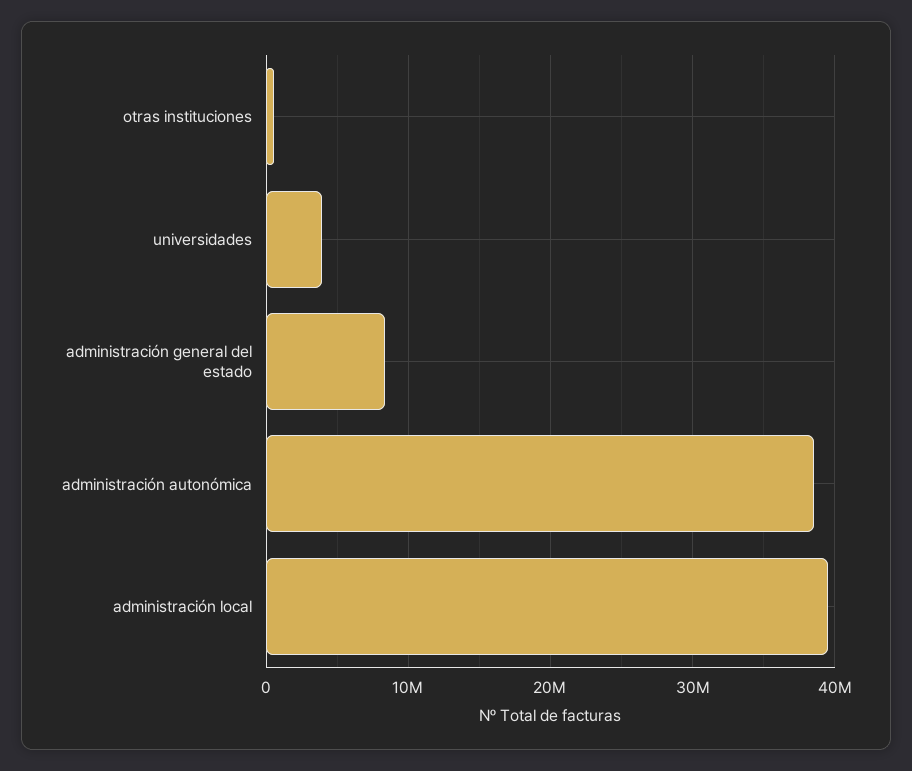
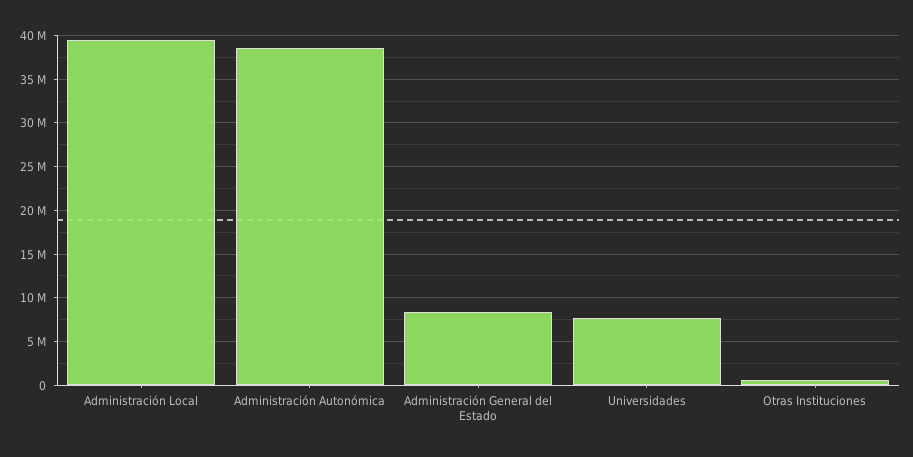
  {
    "otras instituciones": 1000000,
-   "universidades": 4000000,
+   "universidades": 8000000,
    "administración general del estado": 8000000,
    "administración autonómica": 39000000,
    "administración local": 39000000
  }

